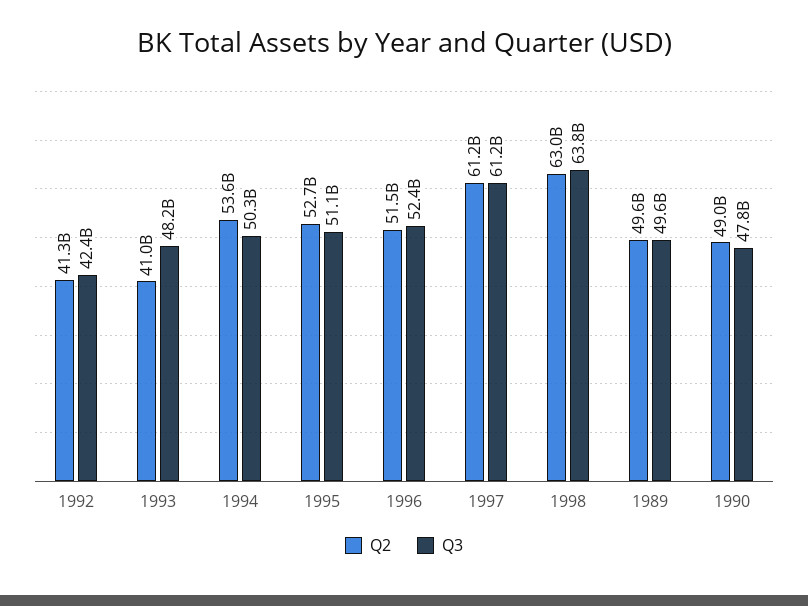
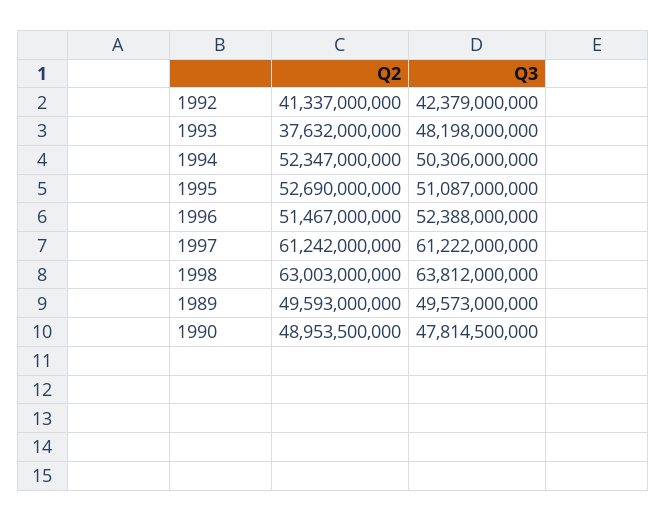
  {
    "Q2": {
      "1992": 41337000000,
-     "1993": 41000000000,
+     "1993": 37632000000,
-     "1994": 53600000000,
+     "1994": 52347000000,
      "1995": 52690000000,
      "1996": 51467000000,
      "1997": 61242000000,
      "1998": 63003000000,
      "1989": 49593000000,
      "1990": 48953500000
    },
    "Q3": {
      "1992": 42379000000,
      "1993": 48198000000,
      "1994": 50306000000,
      "1995": 51087000000,
      "1996": 52388000000,
      "1997": 61222000000,
      "1998": 63812000000,
      "1989": 49573000000,
      "1990": 47814500000
    }
  }

